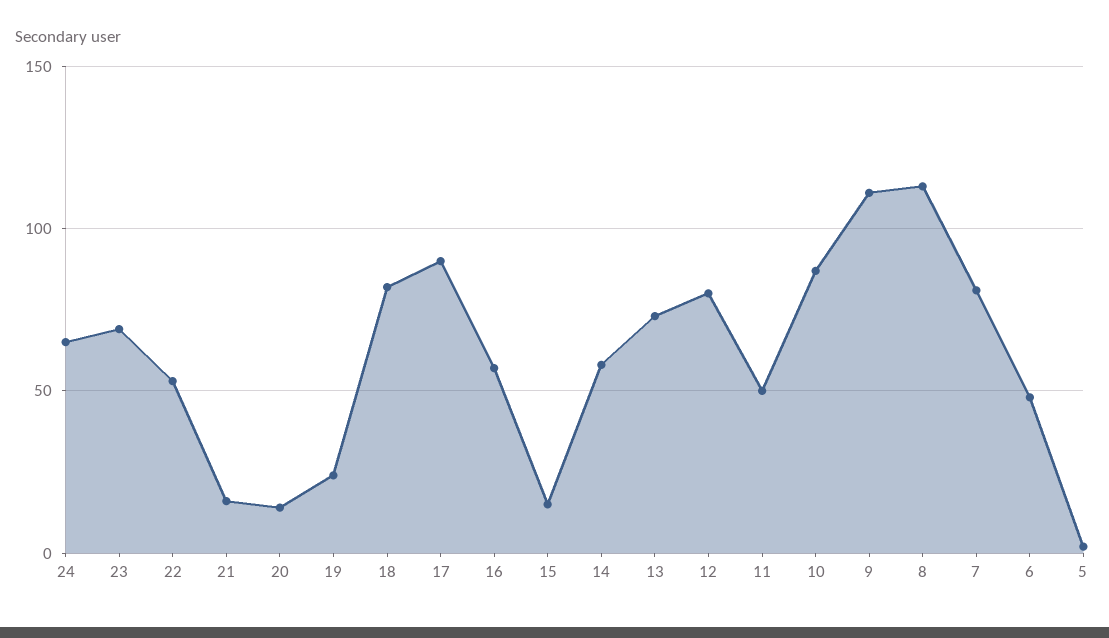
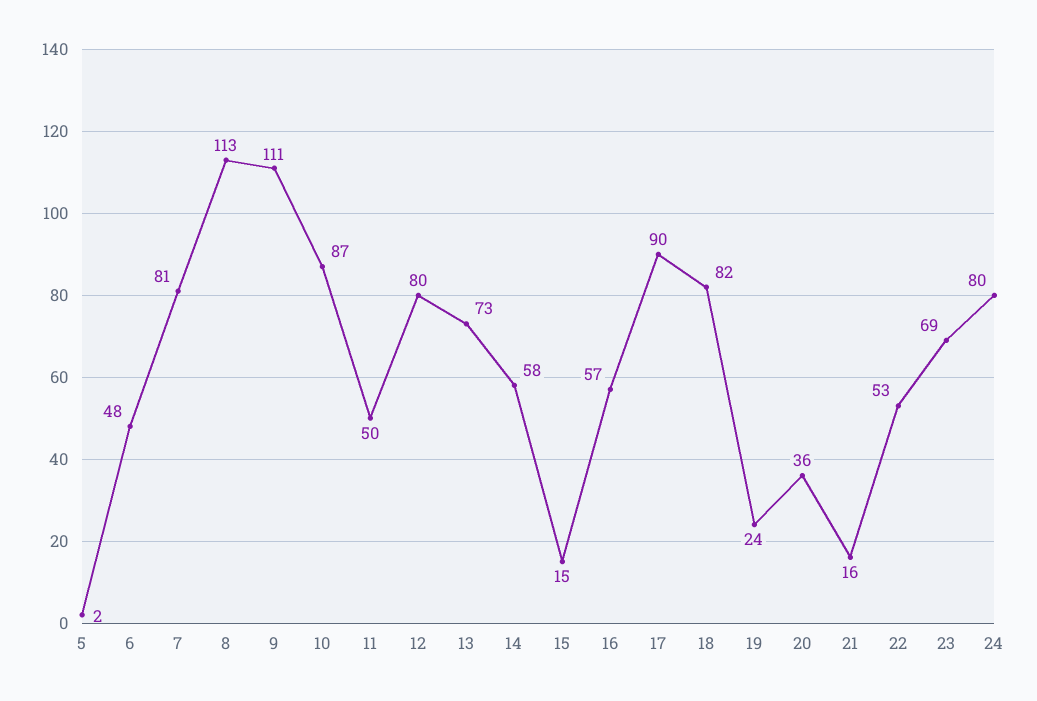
  {
-   "24": 65,
+   "24": 80,
    "23": 69,
    "22": 53,
    "21": 16,
-   "20": 15,
+   "20": 36,
    "19": 24,
    "18": 82,
    "17": 90,
    "16": 57,
    "15": 15,
    "14": 58,
    "13": 73,
    "12": 80,
    "11": 50,
    "10": 87,
    "9": 111,
    "8": 113,
    "7": 81,
    "6": 48,
    "5": 2
  }

